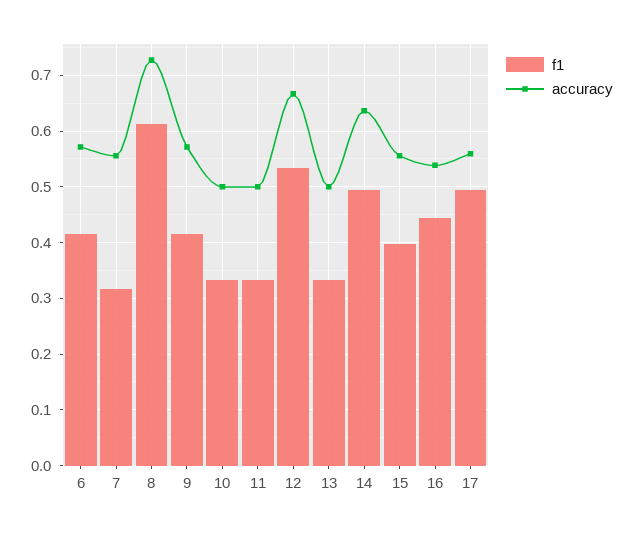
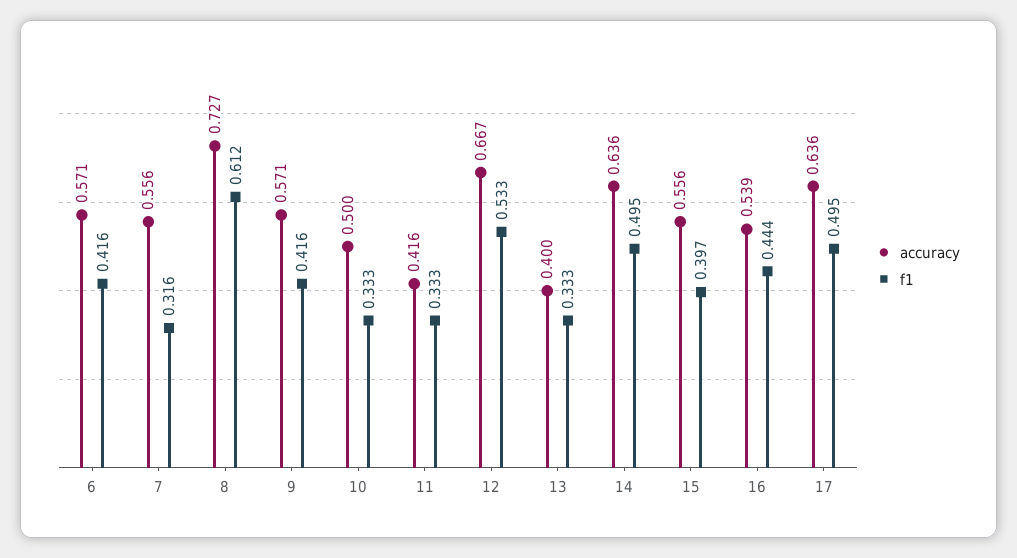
  {
    "f1": {
      "6": 0.416,
      "7": 0.316,
      "8": 0.612,
      "9": 0.416,
      "10": 0.333,
      "11": 0.333,
      "12": 0.533,
      "13": 0.333,
      "14": 0.495,
      "15": 0.397,
      "16": 0.444,
      "17": 0.495
    },
    "accuracy": {
      "6": 0.571,
      "7": 0.556,
      "8": 0.727,
      "9": 0.571,
      "10": 0.5,
-     "11": 0.5,
+     "11": 0.416,
      "12": 0.667,
-     "13": 0.5,
+     "13": 0.4,
      "14": 0.636,
      "15": 0.556,
      "16": 0.539,
-     "17": 0.56
+     "17": 0.636
    }
  }

